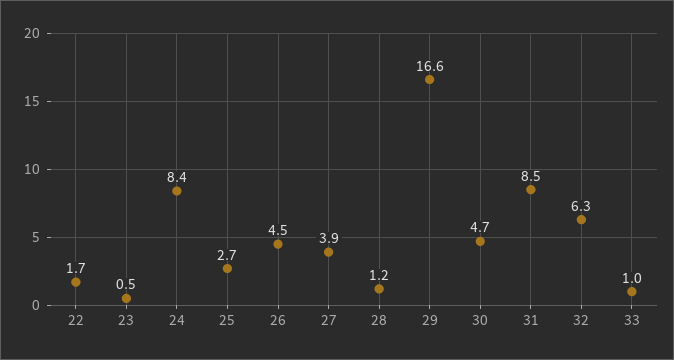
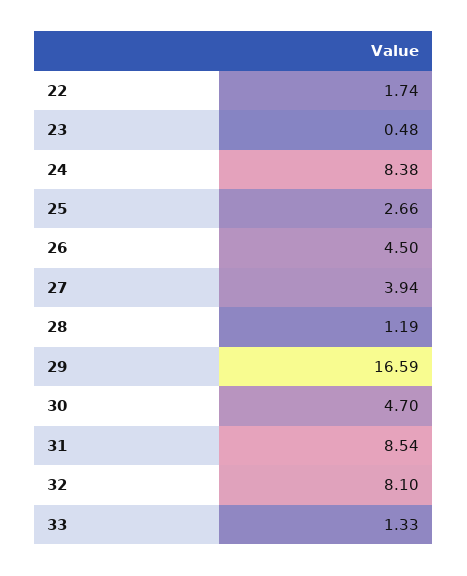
  {
    "22": 1.74,
    "23": 0.48,
    "24": 8.38,
    "25": 2.66,
    "26": 4.5,
    "27": 3.94,
    "28": 1.19,
    "29": 16.59,
    "30": 4.7,
    "31": 8.54,
-   "32": 6.3,
+   "32": 8.1,
-   "33": 1
+   "33": 1.33
  }

